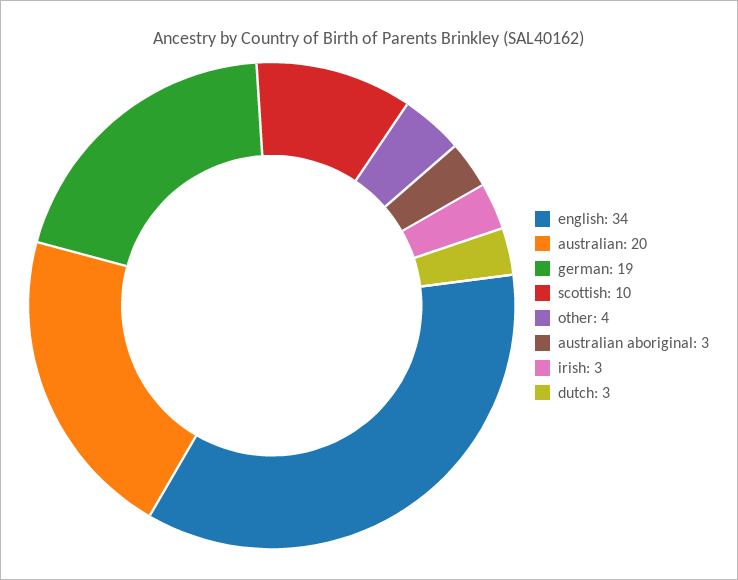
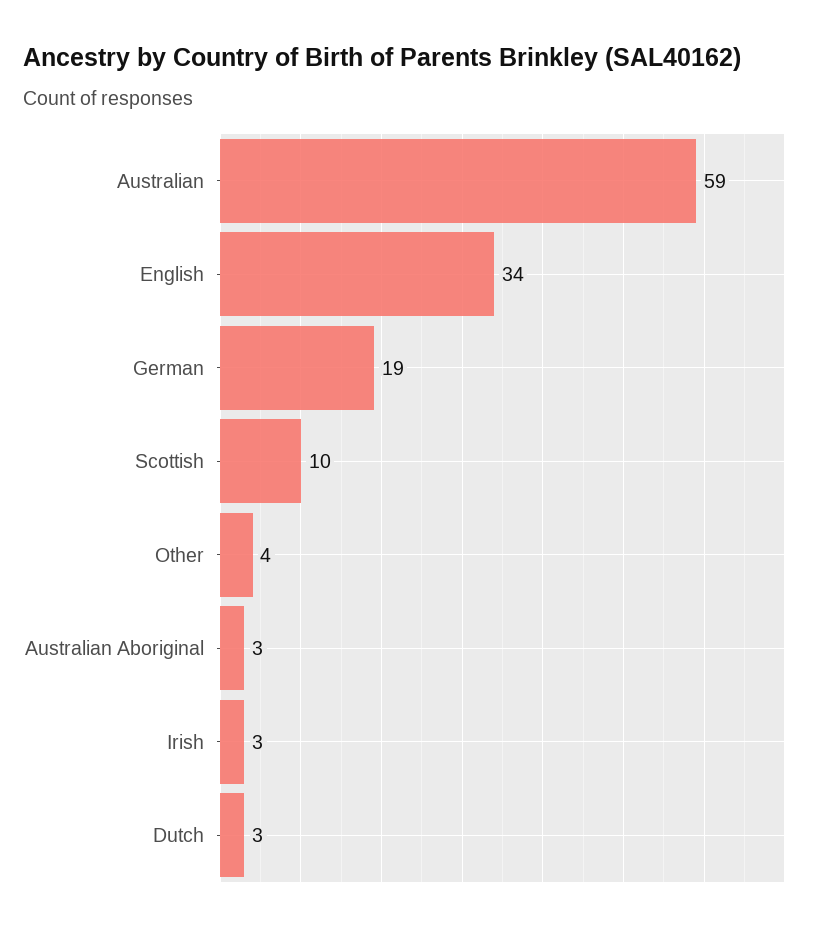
  {
    "english": 34,
-   "australian": 20,
+   "australian": 59,
    "german": 19,
    "scottish": 10,
    "other": 4,
    "australian aboriginal": 3,
    "irish": 3,
    "dutch": 3
  }

